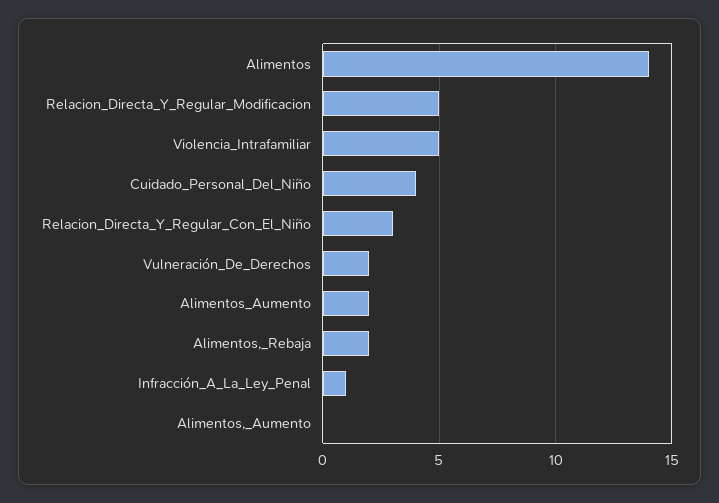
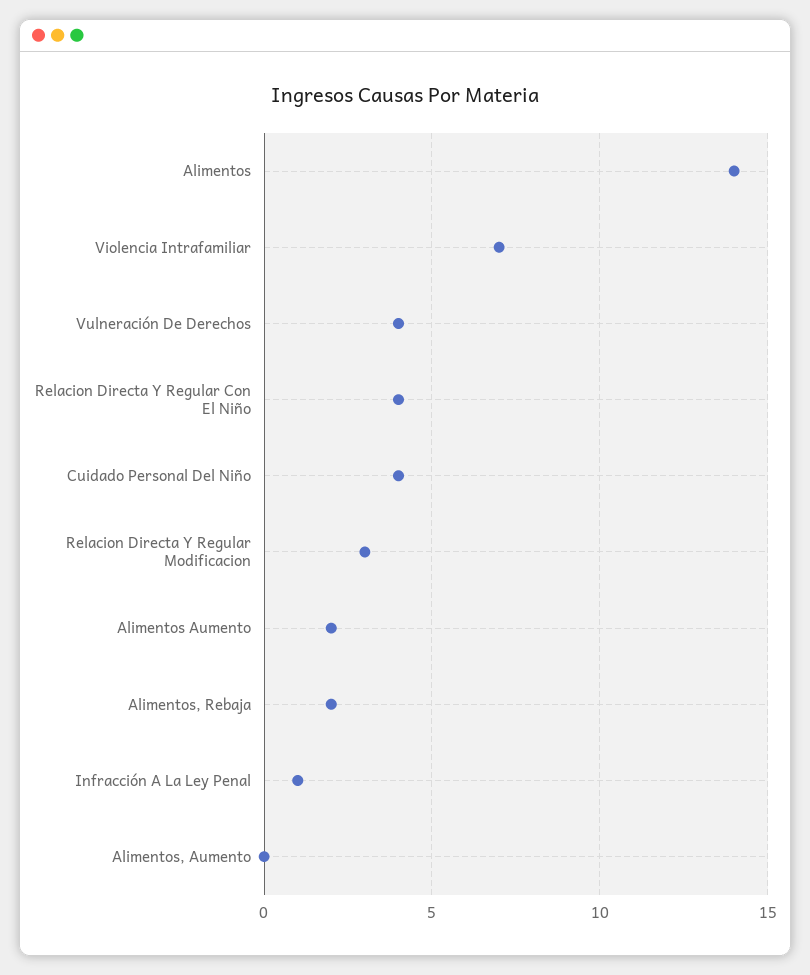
  {
    "Alimentos": 14,
-   "Relacion_Directa_Y_Regular_Modificacion": 5,
+   "Relacion_Directa_Y_Regular_Modificacion": 3,
-   "Violencia_Intrafamiliar": 5,
+   "Violencia_Intrafamiliar": 7,
    "Cuidado_Personal_Del_Niño": 4,
-   "Relacion_Directa_Y_Regular_Con_El_Niño": 3,
+   "Relacion_Directa_Y_Regular_Con_El_Niño": 4,
-   "Vulneración_De_Derechos": 2,
+   "Vulneración_De_Derechos": 4,
    "Alimentos_Aumento": 2,
    "Alimentos,_Rebaja": 2,
    "Infracción_A_La_Ley_Penal": 1,
    "Alimentos,_Aumento": 0
  }

